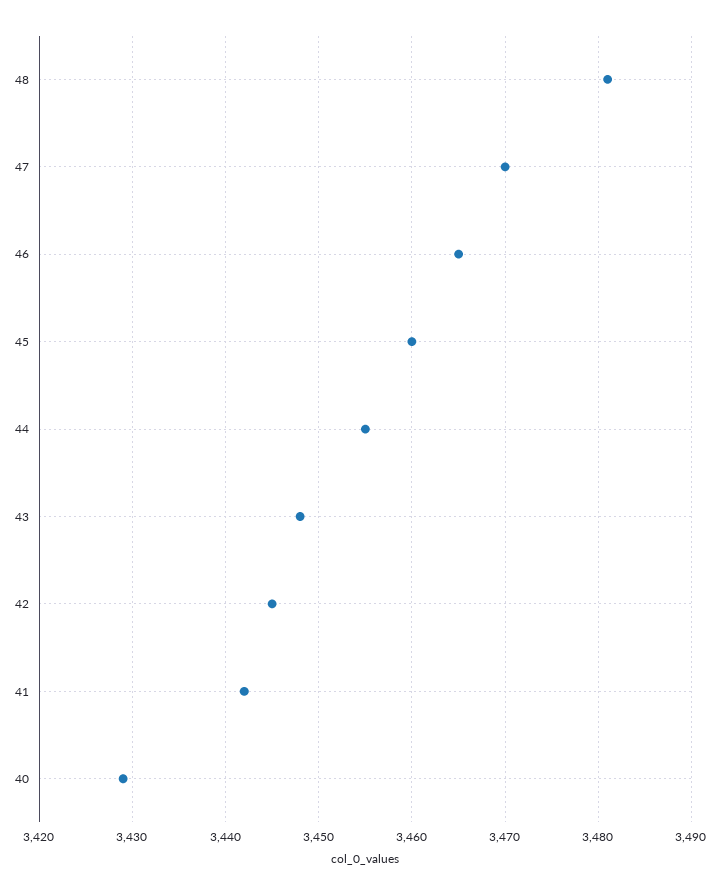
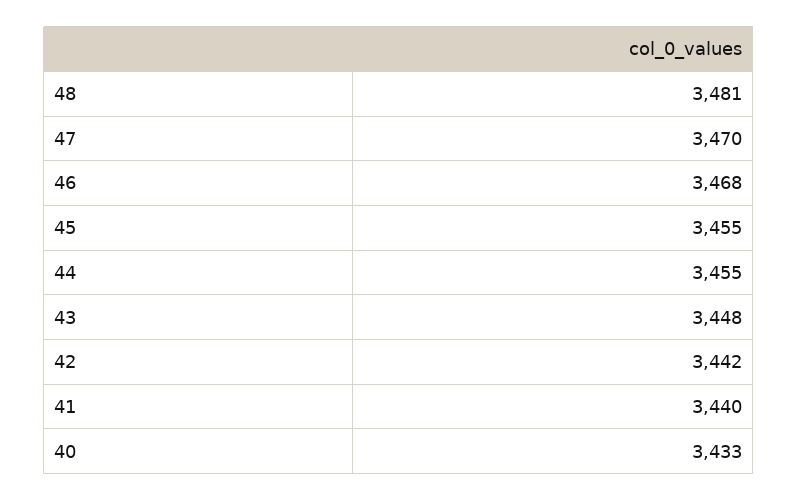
  {
    "48": 3481,
    "47": 3470,
-   "46": 3465,
+   "46": 3468,
-   "45": 3460,
+   "45": 3455,
    "44": 3455,
    "43": 3448,
-   "42": 3445,
+   "42": 3442,
-   "41": 3442,
+   "41": 3440,
-   "40": 3429
+   "40": 3433
  }

